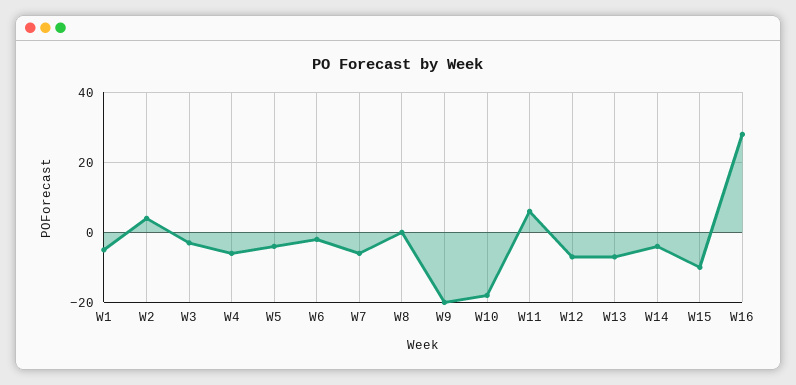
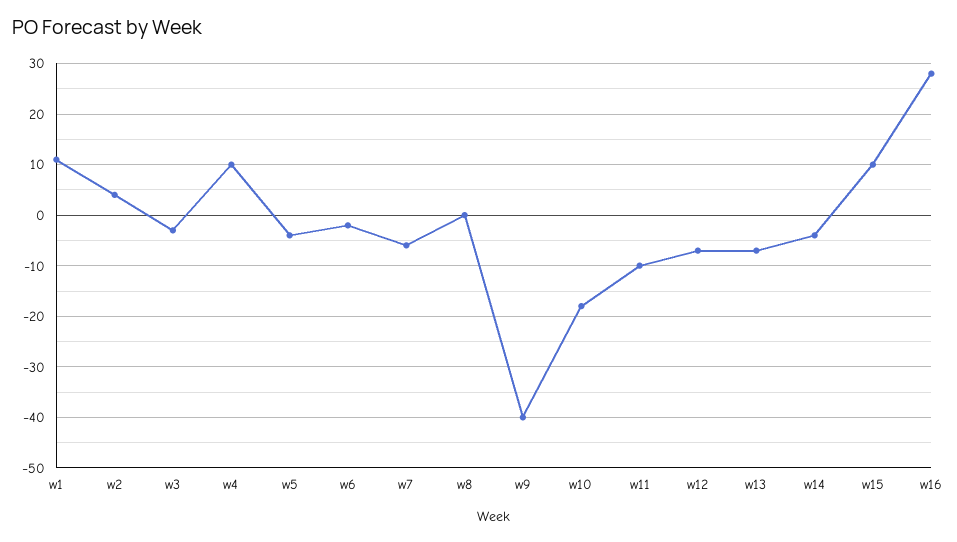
  {
-   "W1": -5,
+   "W1": 10,
    "W2": 5,
    "W3": -5,
-   "W4": -5,
+   "W4": 10,
    "W5": -5,
    "W6": 0,
    "W7": -5,
    "W8": 0,
-   "W9": -20,
+   "W9": -40,
    "W10": -20,
-   "W11": 5,
+   "W11": -10,
    "W12": -5,
    "W13": -5,
    "W14": -5,
-   "W15": -10,
+   "W15": 10,
    "W16": 30
  }

